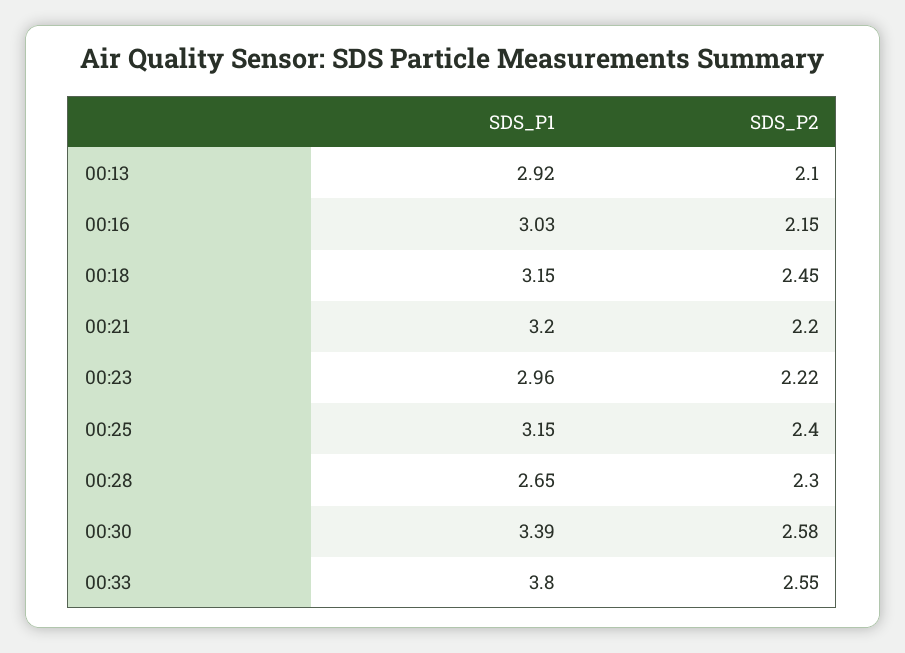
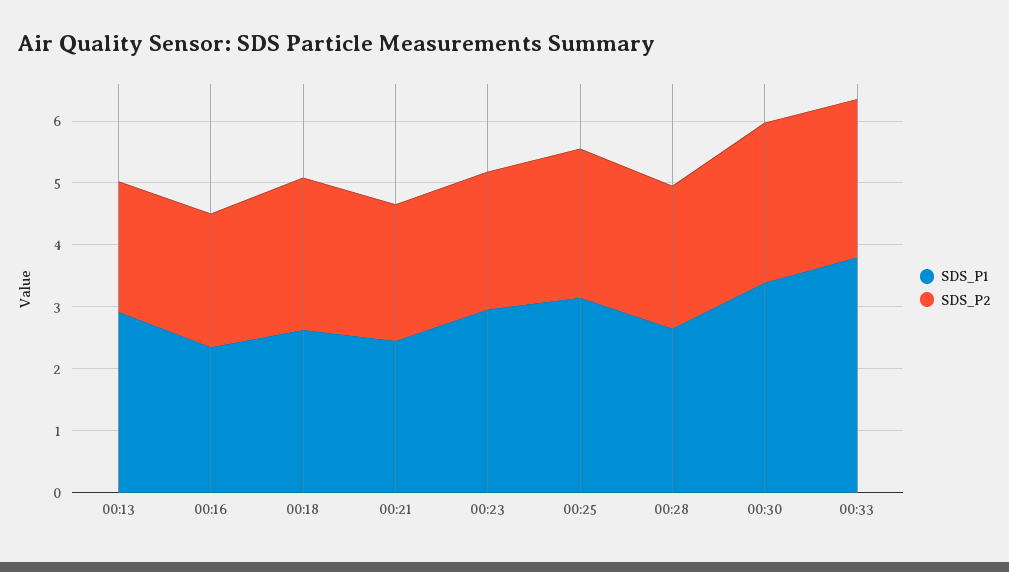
  {
    "SDS_P1": {
      "00:13": 2.92,
-     "00:16": 3.03,
+     "00:16": 2.4,
-     "00:18": 3.15,
+     "00:18": 2.6,
-     "00:21": 3.2,
+     "00:21": 2.4,
      "00:23": 2.96,
      "00:25": 3.15,
      "00:28": 2.65,
      "00:30": 3.39,
      "00:33": 3.8
    },
    "SDS_P2": {
      "00:13": 2.1,
      "00:16": 2.15,
      "00:18": 2.45,
      "00:21": 2.2,
      "00:23": 2.22,
      "00:25": 2.4,
      "00:28": 2.3,
      "00:30": 2.58,
      "00:33": 2.55
    }
  }

